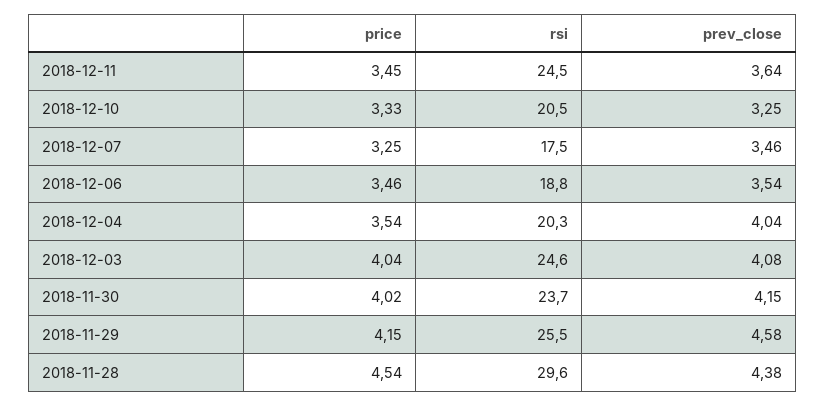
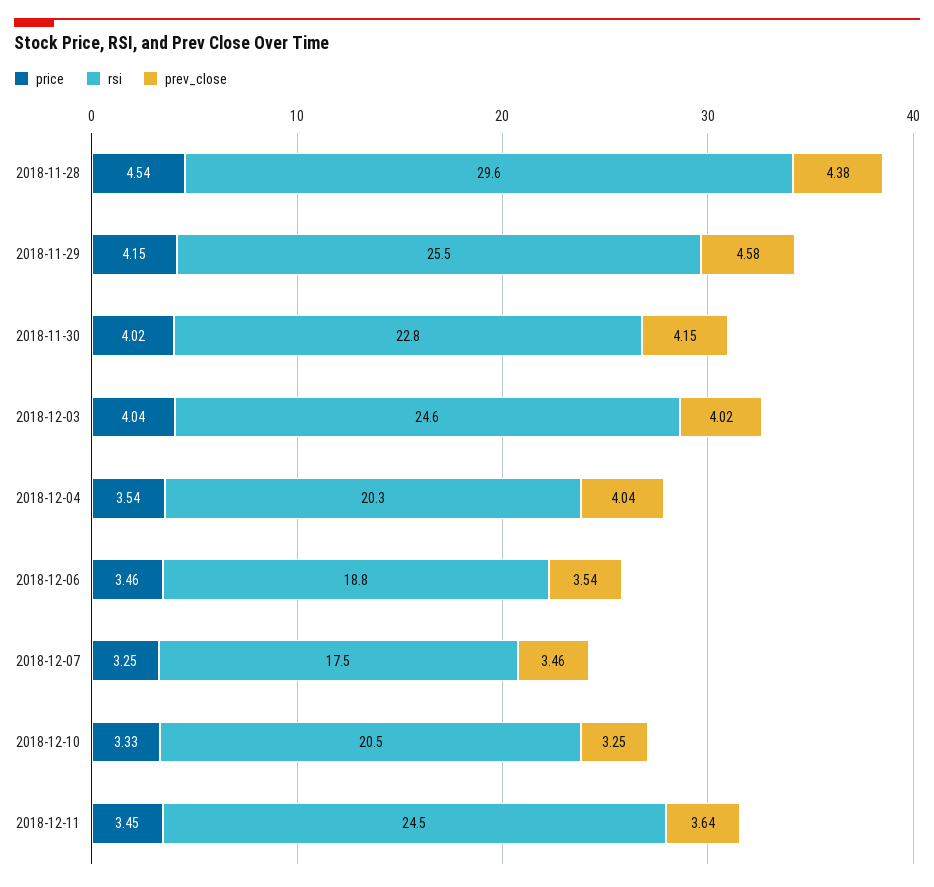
  {
    "price": {
      "2018-12-11": 3.45,
      "2018-12-10": 3.33,
      "2018-12-07": 3.25,
      "2018-12-06": 3.46,
      "2018-12-04": 3.54,
      "2018-12-03": 4.04,
      "2018-11-30": 4.02,
      "2018-11-29": 4.15,
      "2018-11-28": 4.54
    },
    "rsi": {
      "2018-12-11": 24.5,
      "2018-12-10": 20.5,
      "2018-12-07": 17.5,
      "2018-12-06": 18.8,
      "2018-12-04": 20.3,
      "2018-12-03": 24.6,
-     "2018-11-30": 23.7,
+     "2018-11-30": 22.8,
      "2018-11-29": 25.5,
      "2018-11-28": 29.6
    },
    "prev_close": {
      "2018-12-11": 3.64,
      "2018-12-10": 3.25,
      "2018-12-07": 3.46,
      "2018-12-06": 3.54,
      "2018-12-04": 4.04,
-     "2018-12-03": 4.08,
+     "2018-12-03": 4.02,
      "2018-11-30": 4.15,
      "2018-11-29": 4.58,
      "2018-11-28": 4.38
    }
  }

